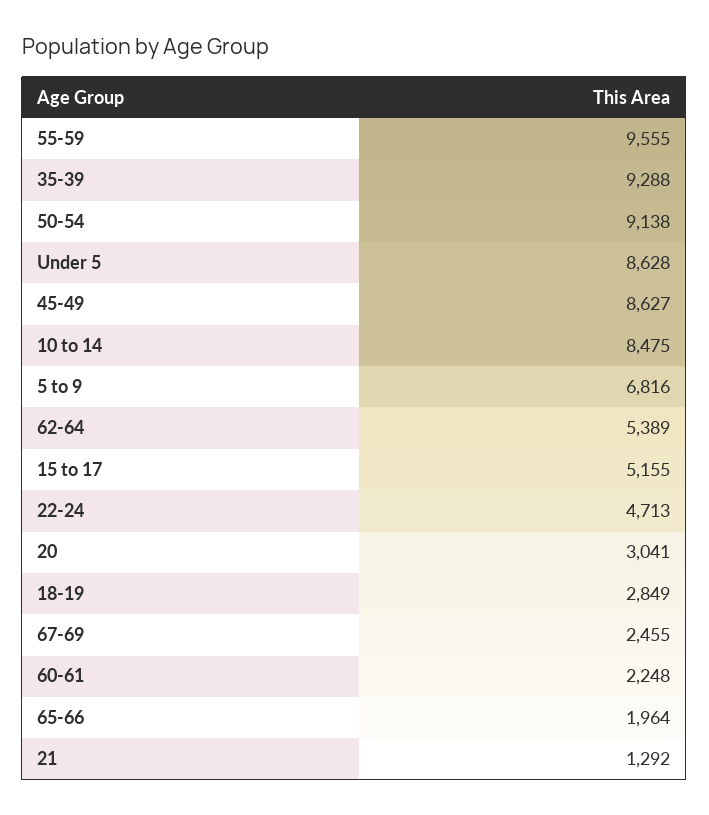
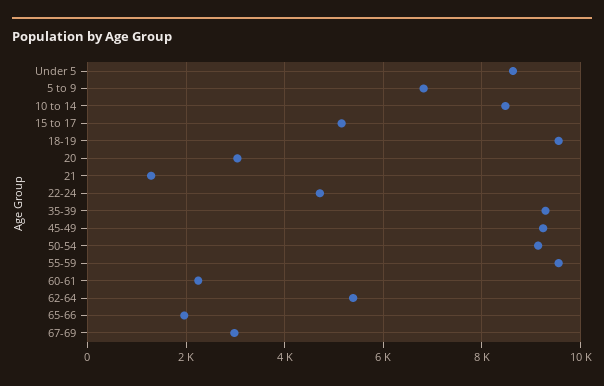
  {
    "55-59": 9555,
    "35-39": 9288,
    "50-54": 9138,
    "Under 5": 8628,
-   "45-49": 8627,
+   "45-49": 9200,
    "10 to 14": 8475,
    "5 to 9": 6816,
    "62-64": 5389,
    "15 to 17": 5155,
    "22-24": 4713,
    "20": 3041,
-   "18-19": 2849,
+   "18-19": 9600,
-   "67-69": 2455,
+   "67-69": 3000,
    "60-61": 2248,
    "65-66": 1964,
    "21": 1292
  }

